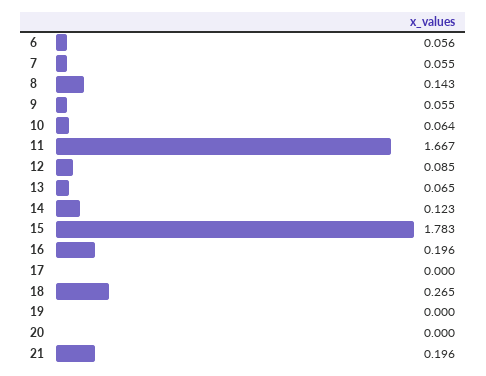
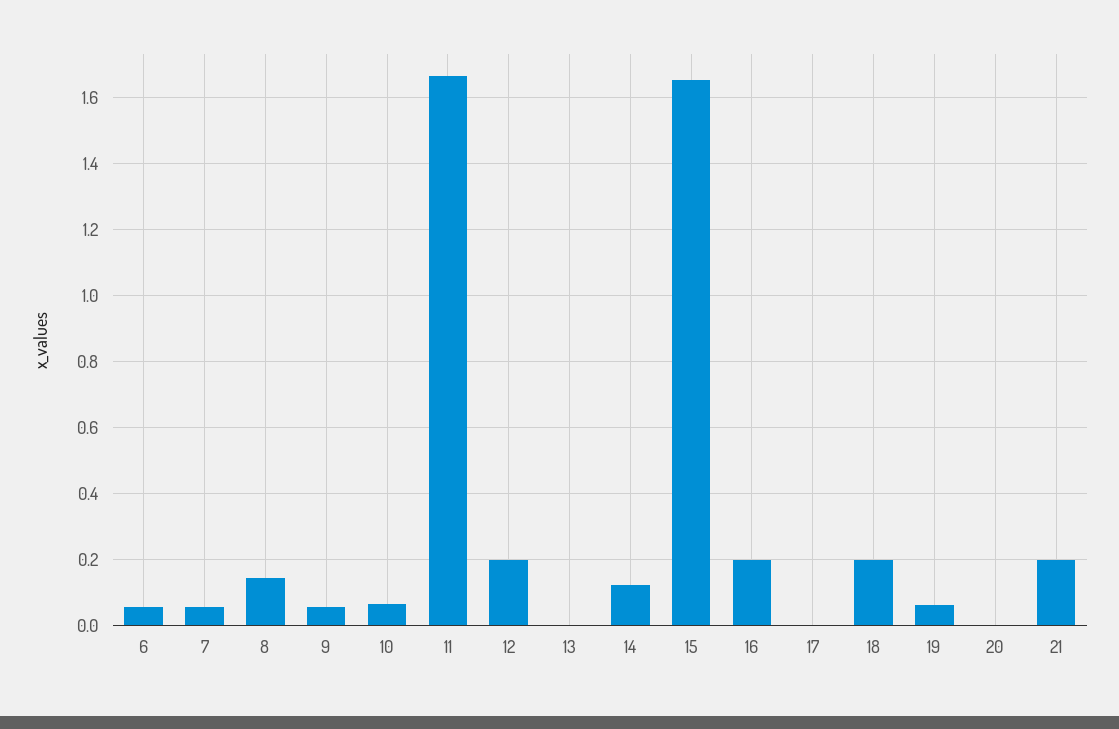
  {
    "6": 0.056,
    "7": 0.055,
    "8": 0.143,
    "9": 0.055,
    "10": 0.064,
    "11": 1.667,
-   "12": 0.085,
+   "12": 0.2,
-   "13": 0.065,
+   "13": 0,
    "14": 0.123,
-   "15": 1.783,
+   "15": 1.66,
    "16": 0.196,
    "17": 0,
-   "18": 0.265,
+   "18": 0.2,
-   "19": 0,
+   "19": 0.06,
    "20": 0,
    "21": 0.196
  }

